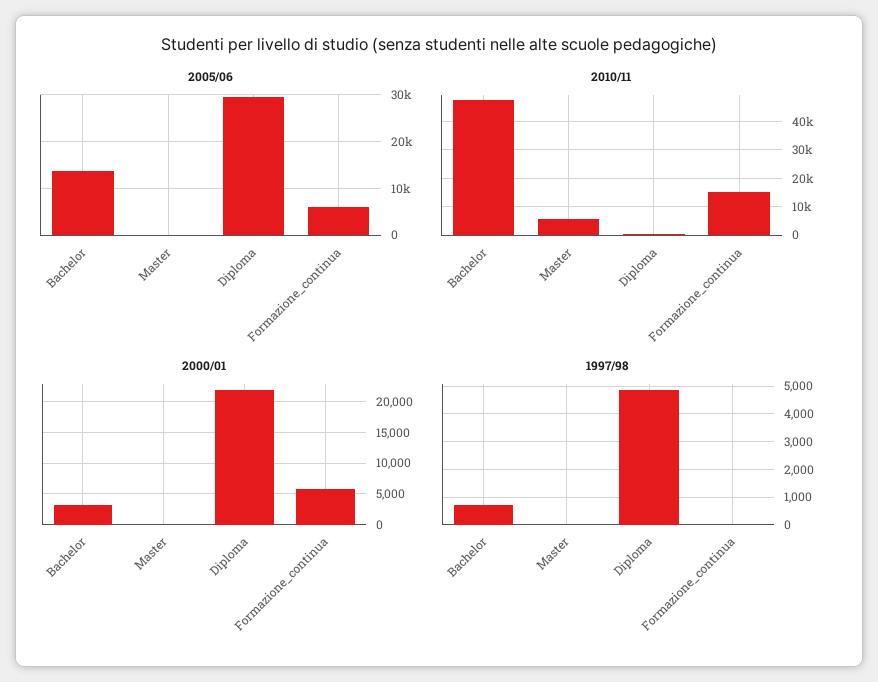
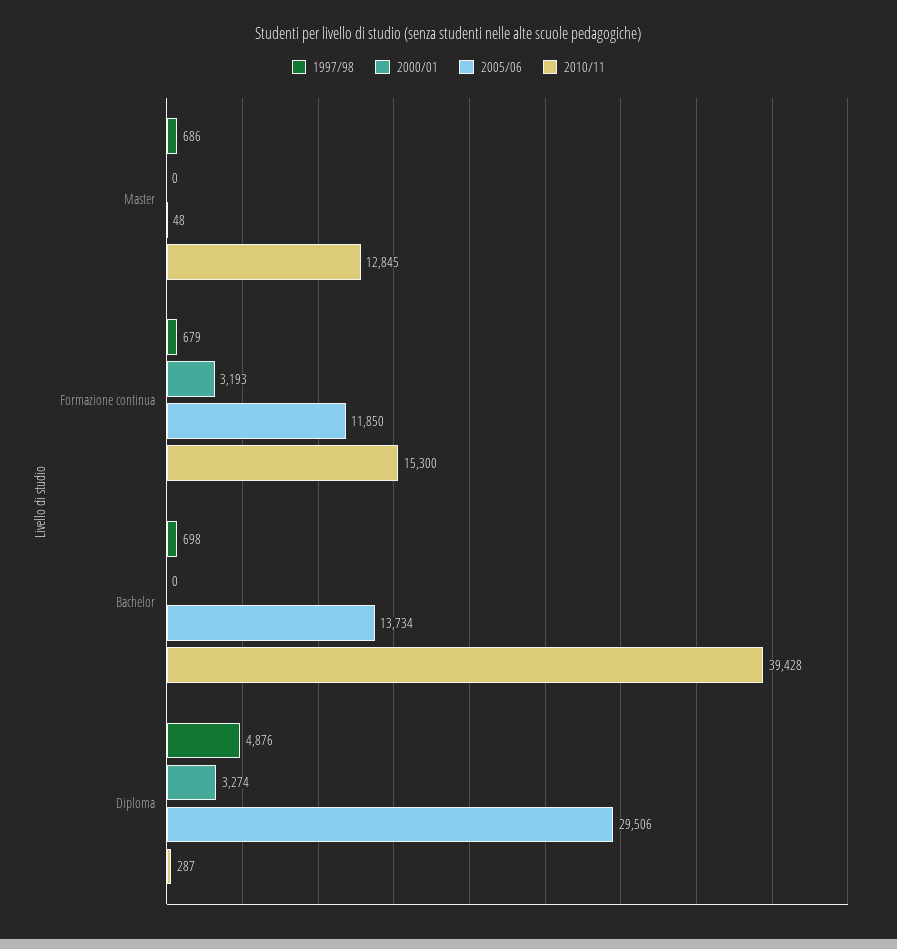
  {
    "2005/06": {
      "Bachelor": 13734,
      "Master": 48,
      "Diploma": 29506,
-     "Formazione_continua": 6000
+     "Formazione_continua": 11850
    },
    "2010/11": {
-     "Bachelor": 47500,
+     "Bachelor": 39428,
-     "Master": 5000,
+     "Master": 12845,
      "Diploma": 287,
      "Formazione_continua": 15300
    },
    "2000/01": {
-     "Bachelor": 3000,
+     "Bachelor": 0,
      "Master": 0,
-     "Diploma": 22000,
+     "Diploma": 3274,
-     "Formazione_continua": 6000
+     "Formazione_continua": 3193
    },
    "1997/98": {
      "Bachelor": 698,
-     "Master": 0,
+     "Master": 686,
      "Diploma": 4876,
-     "Formazione_continua": 0
+     "Formazione_continua": 679
    }
  }

